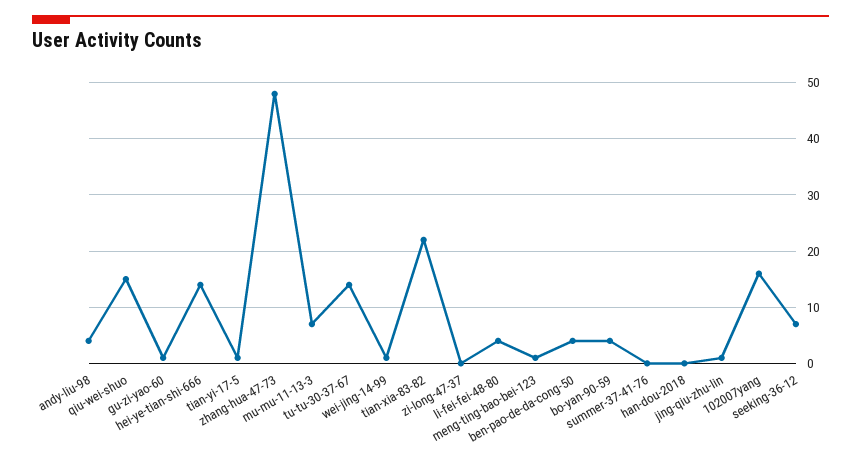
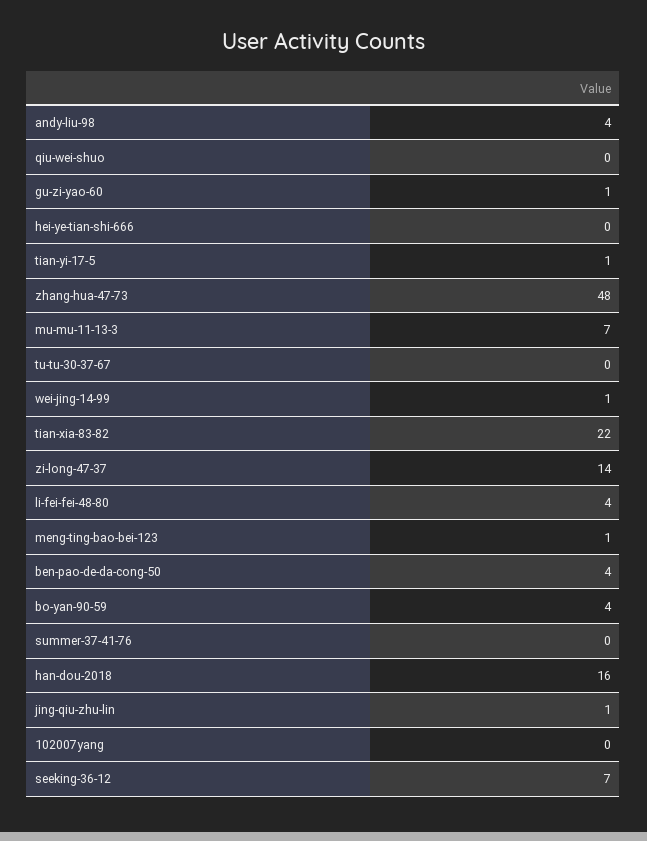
  {
    "andy-liu-98": 4,
-   "qiu-wei-shuo": 15,
+   "qiu-wei-shuo": 0,
    "gu-zi-yao-60": 1,
-   "hei-ye-tian-shi-666": 15,
+   "hei-ye-tian-shi-666": 0,
    "tian-yi-17-5": 1,
    "zhang-hua-47-73": 48,
    "mu-mu-11-13-3": 7,
-   "tu-tu-30-37-67": 15,
+   "tu-tu-30-37-67": 0,
    "wei-jing-14-99": 1,
    "tian-xia-83-82": 22,
-   "zi-long-47-37": 0,
+   "zi-long-47-37": 14,
    "li-fei-fei-48-80": 4,
    "meng-ting-bao-bei-123": 1,
    "ben-pao-de-da-cong-50": 4,
    "bo-yan-90-59": 4,
    "summer-37-41-76": 0,
-   "han-dou-2018": 0,
+   "han-dou-2018": 16,
    "jing-qiu-zhu-lin": 1,
-   "102007yang": 15,
+   "102007yang": 0,
    "seeking-36-12": 7
  }

